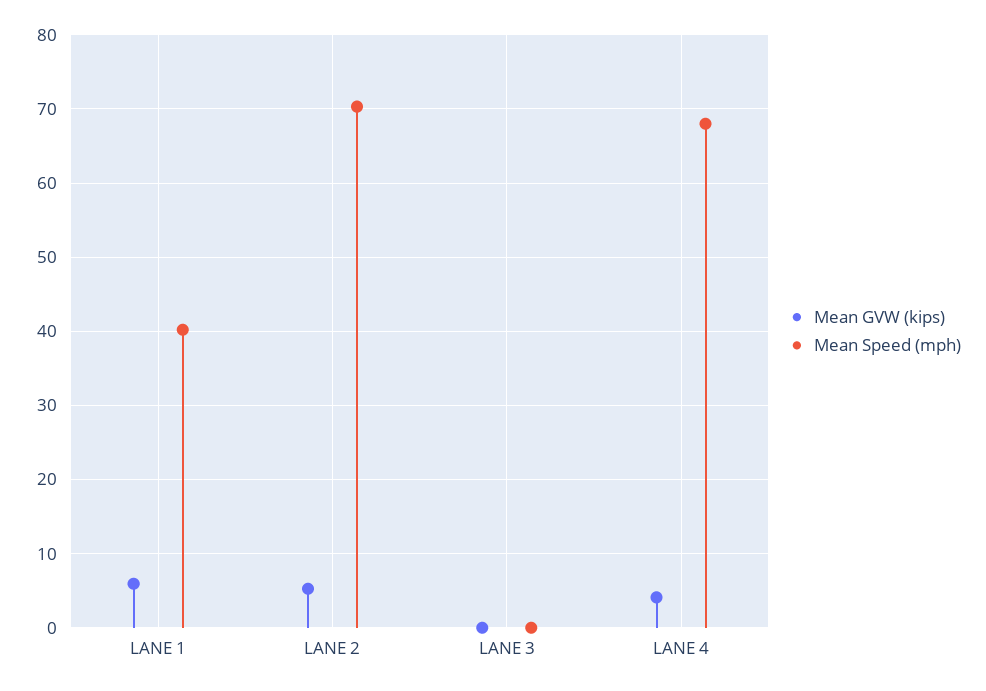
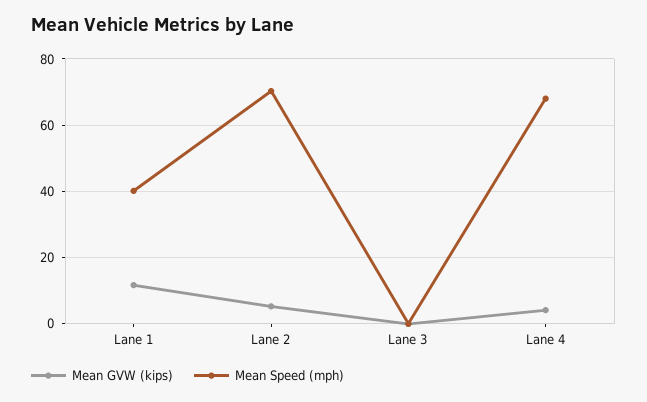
  {
    "Mean GVW (kips)": {
-     "LANE 1": 6,
+     "LANE 1": 12,
      "LANE 2": 5,
      "LANE 3": 0,
      "LANE 4": 4
    },
    "Mean Speed (mph)": {
      "LANE 1": 40,
      "LANE 2": 70,
      "LANE 3": 0,
      "LANE 4": 68
    }
  }

